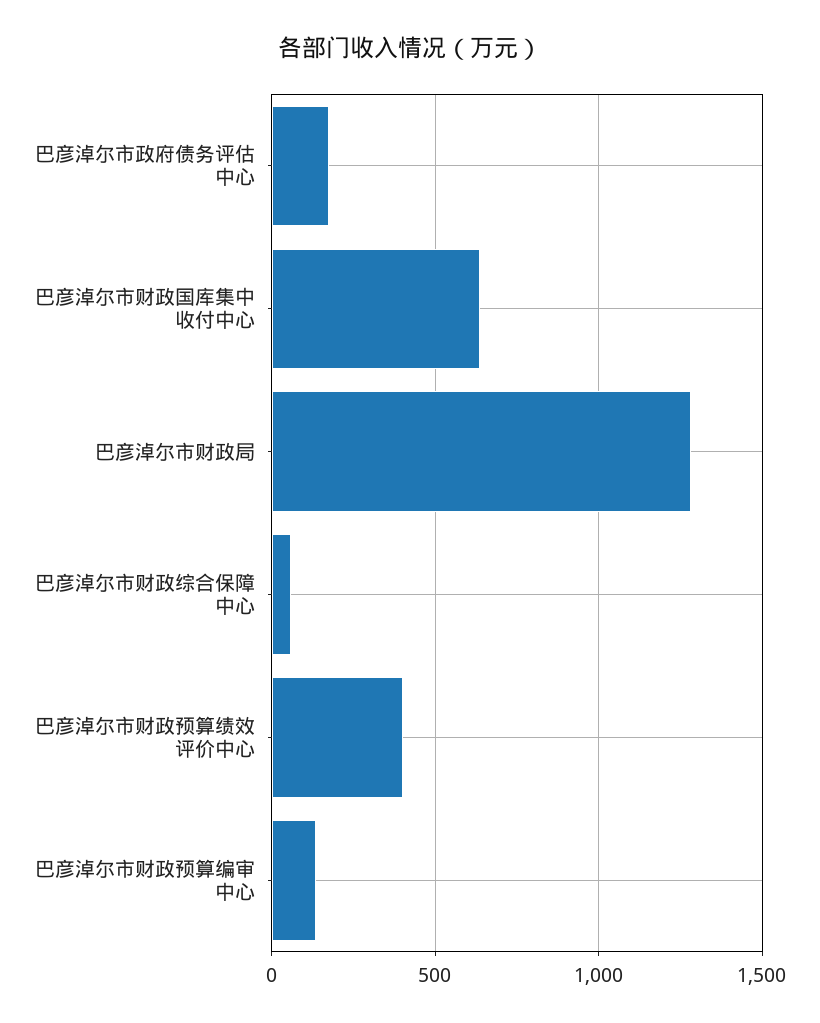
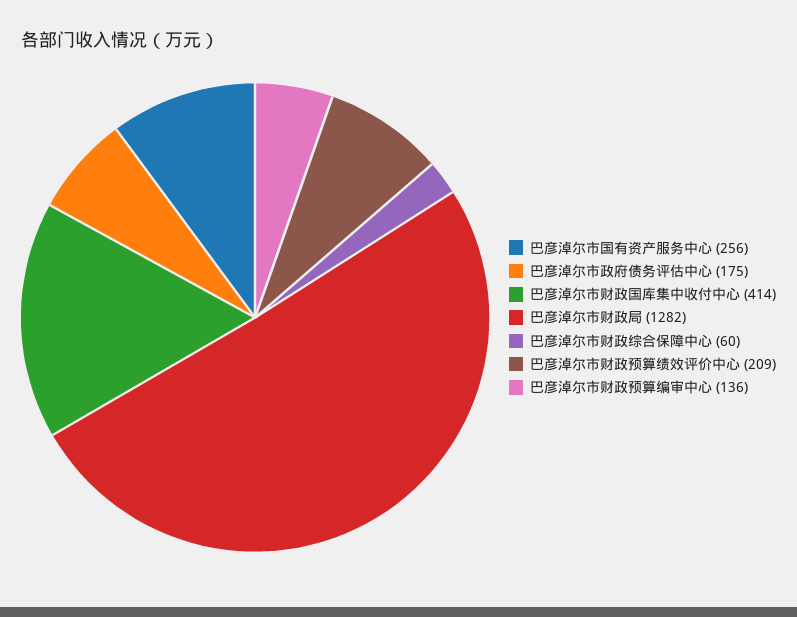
  {
    "巴彦淖尔市政府债务评估中心": 175,
-   "巴彦淖尔市财政国库集中收付中心": 650,
+   "巴彦淖尔市财政国库集中收付中心": 414,
    "巴彦淖尔市财政局": 1282,
    "巴彦淖尔市财政综合保障中心": 60,
-   "巴彦淖尔市财政预算绩效评价中心": 400,
+   "巴彦淖尔市财政预算绩效评价中心": 209,
-   "巴彦淖尔市财政预算编审中心": 136
+   "巴彦淖尔市财政预算编审中心": 136,
+   "巴彦淖尔市国有资产服务中心": 256
  }

